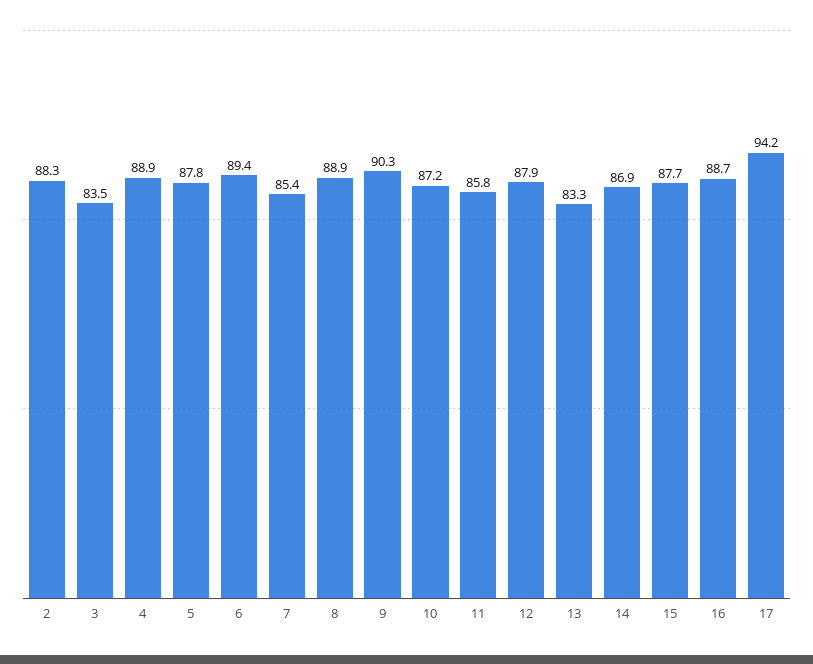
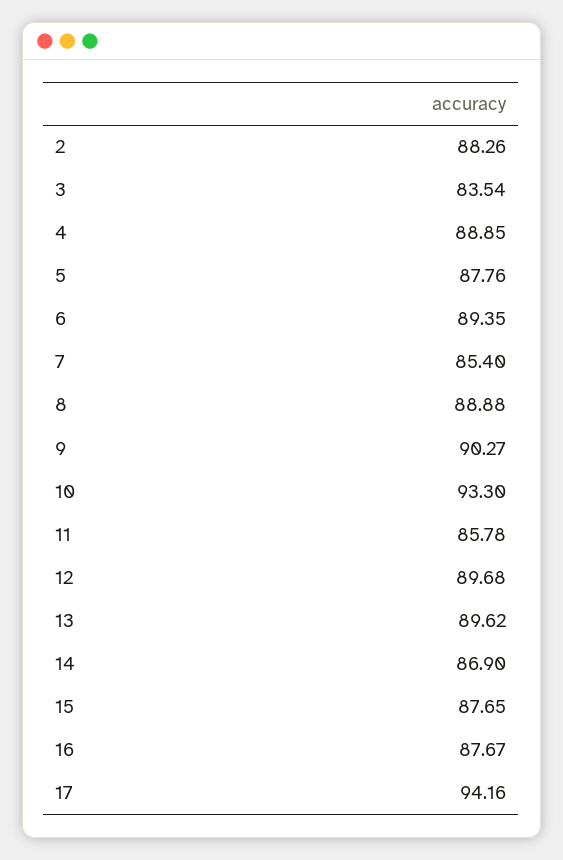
  {
    "2": 88.26,
    "3": 83.54,
    "4": 88.85,
    "5": 87.76,
    "6": 89.35,
    "7": 85.4,
    "8": 88.88,
    "9": 90.27,
-   "10": 87.2,
+   "10": 93.3,
    "11": 85.78,
-   "12": 87.9,
+   "12": 89.68,
-   "13": 83.3,
+   "13": 89.62,
    "14": 86.9,
    "15": 87.65,
-   "16": 88.7,
+   "16": 87.67,
    "17": 94.16
  }

